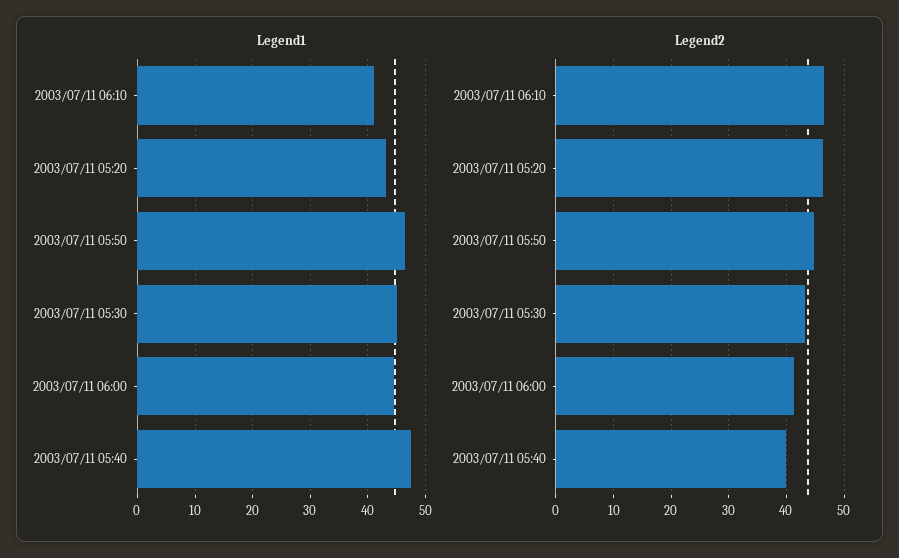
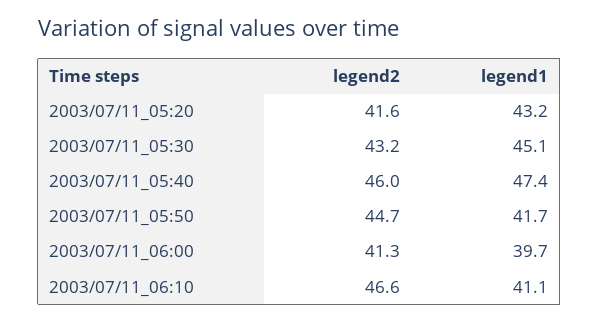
  {
    "Legend1": {
      "2003/07/11 06:10": 41.1,
      "2003/07/11 05:20": 43.2,
-     "2003/07/11 05:50": 46,
+     "2003/07/11 05:50": 41.7,
      "2003/07/11 05:30": 45.1,
-     "2003/07/11 06:00": 44,
+     "2003/07/11 06:00": 39.7,
      "2003/07/11 05:40": 47.4
    },
    "Legend2": {
      "2003/07/11 06:10": 46.6,
-     "2003/07/11 05:20": 46,
+     "2003/07/11 05:20": 41.6,
      "2003/07/11 05:50": 44.7,
      "2003/07/11 05:30": 43.2,
      "2003/07/11 06:00": 41.3,
-     "2003/07/11 05:40": 40
+     "2003/07/11 05:40": 46
    }
  }

